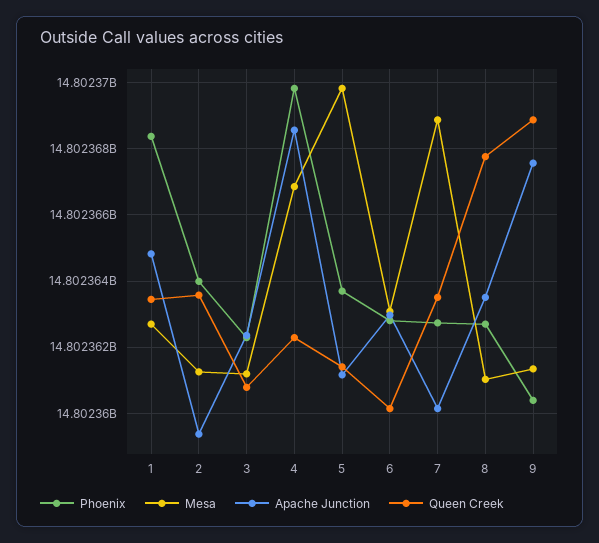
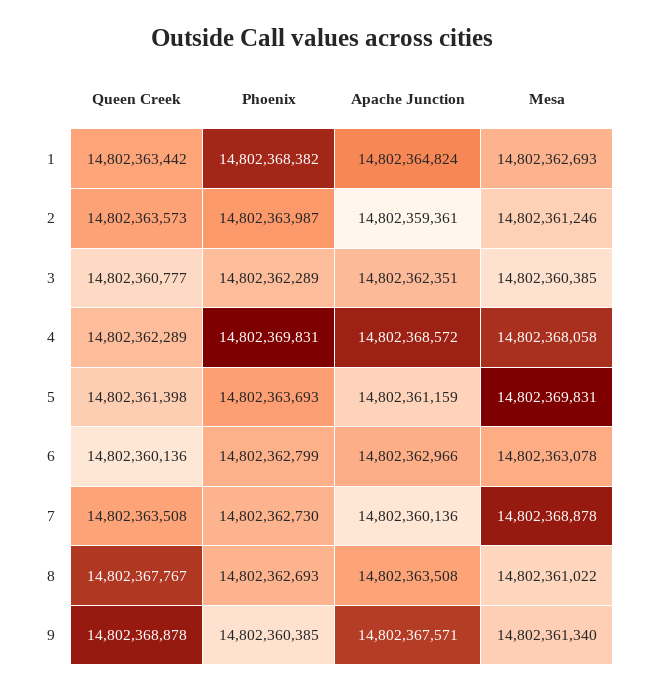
  {
    "Phoenix": {
      "1": 14802368382,
      "2": 14802363987,
      "3": 14802362289,
      "4": 14802369831,
      "5": 14802363693,
      "6": 14802362799,
      "7": 14802362730,
      "8": 14802362693,
      "9": 14802360385
    },
    "Mesa": {
      "1": 14802362693,
      "2": 14802361246,
-     "3": 14802361200,
+     "3": 14802360385,
-     "4": 14802366800,
+     "4": 14802368058,
      "5": 14802369831,
      "6": 14802363078,
      "7": 14802368878,
      "8": 14802361022,
      "9": 14802361340
    },
    "Apache Junction": {
      "1": 14802364824,
      "2": 14802359361,
      "3": 14802362351,
      "4": 14802368572,
      "5": 14802361159,
      "6": 14802362966,
      "7": 14802360136,
      "8": 14802363508,
      "9": 14802367571
    },
    "Queen Creek": {
      "1": 14802363442,
      "2": 14802363573,
      "3": 14802360777,
      "4": 14802362289,
      "5": 14802361398,
      "6": 14802360136,
      "7": 14802363508,
      "8": 14802367767,
      "9": 14802368878
    }
  }

